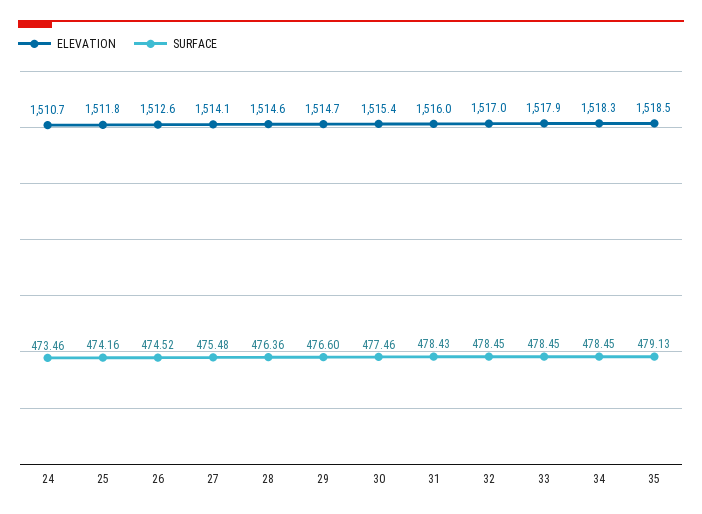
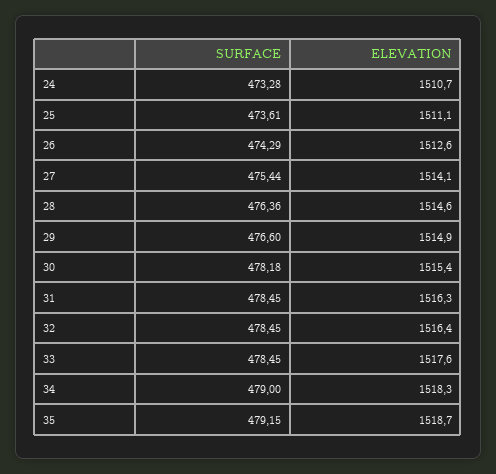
  {
    "ELEVATION": {
      "24": 1510.7,
-     "25": 1511.8,
+     "25": 1511.1,
      "26": 1512.6,
      "27": 1514.1,
      "28": 1514.6,
-     "29": 1514.7,
+     "29": 1514.9,
      "30": 1515.4,
-     "31": 1516,
+     "31": 1516.3,
-     "32": 1517,
+     "32": 1516.4,
-     "33": 1517.9,
+     "33": 1517.6,
      "34": 1518.3,
-     "35": 1518.5
+     "35": 1518.7
    },
    "SURFACE": {
-     "24": 473.46,
+     "24": 473.28,
-     "25": 474.16,
+     "25": 473.61,
-     "26": 474.52,
+     "26": 474.29,
-     "27": 475.48,
+     "27": 475.44,
      "28": 476.36,
      "29": 476.6,
-     "30": 477.46,
+     "30": 478.18,
-     "31": 478.43,
+     "31": 478.45,
      "32": 478.45,
      "33": 478.45,
-     "34": 478.45,
+     "34": 479,
-     "35": 479.13
+     "35": 479.15
    }
  }

